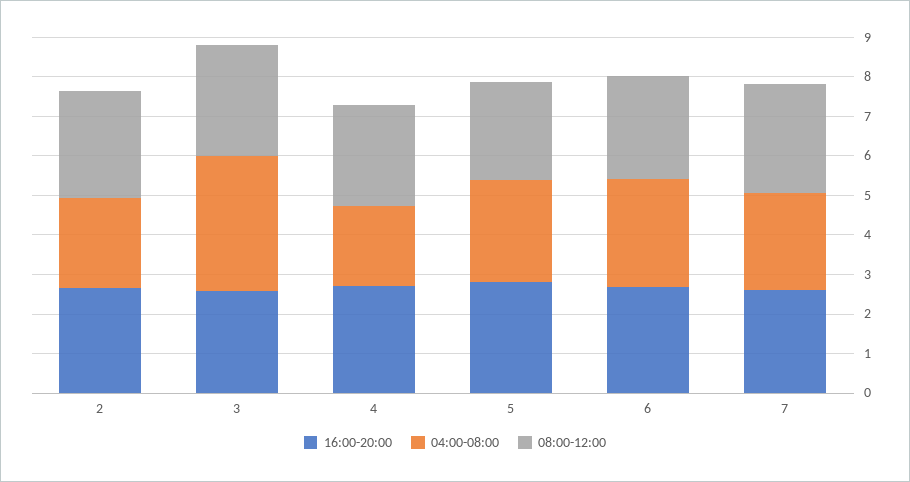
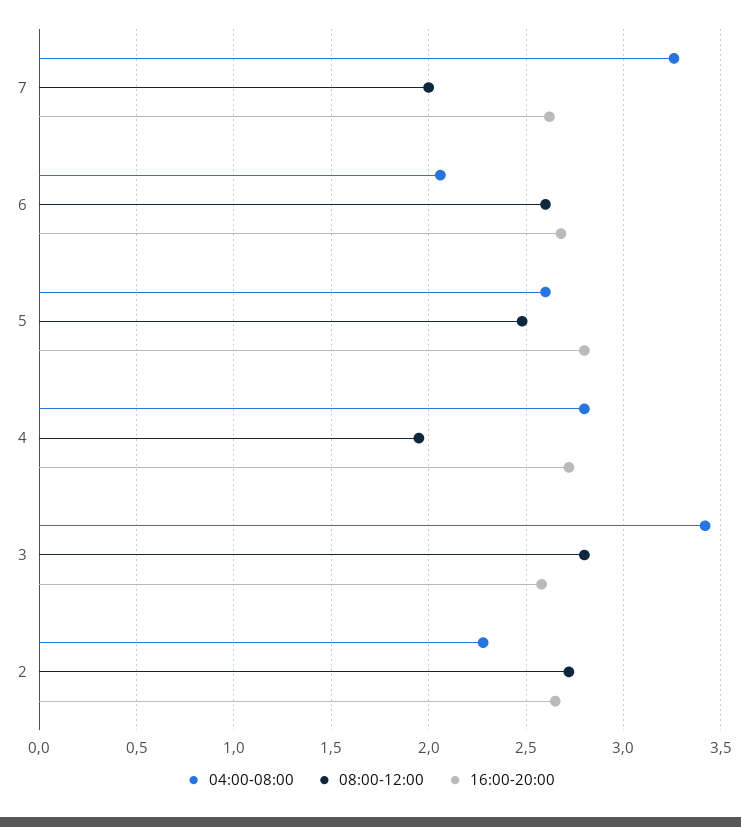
  {
    "16:00-20:00": {
      "2": 2.65,
      "3": 2.6,
      "4": 2.7,
      "5": 2.8,
      "6": 2.7,
      "7": 2.6
    },
    "04:00-08:00": {
      "2": 2.3,
      "3": 3.4,
-     "4": 2,
+     "4": 2.8,
      "5": 2.6,
-     "6": 2.75,
+     "6": 2.05,
-     "7": 2.5
+     "7": 3.25
    },
    "08:00-12:00": {
      "2": 2.7,
      "3": 2.8,
-     "4": 2.5,
+     "4": 1.95,
      "5": 2.5,
      "6": 2.6,
-     "7": 2.75
+     "7": 2
    }
  }

